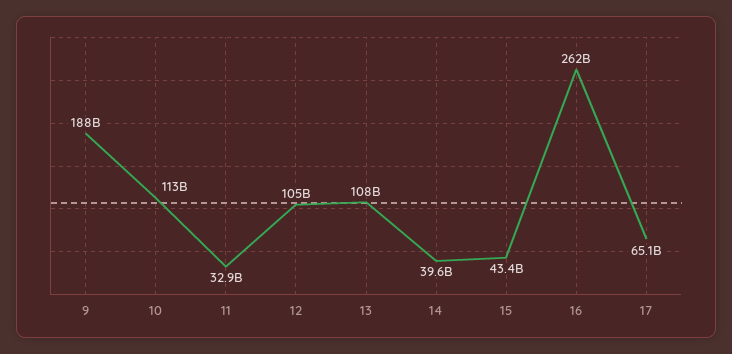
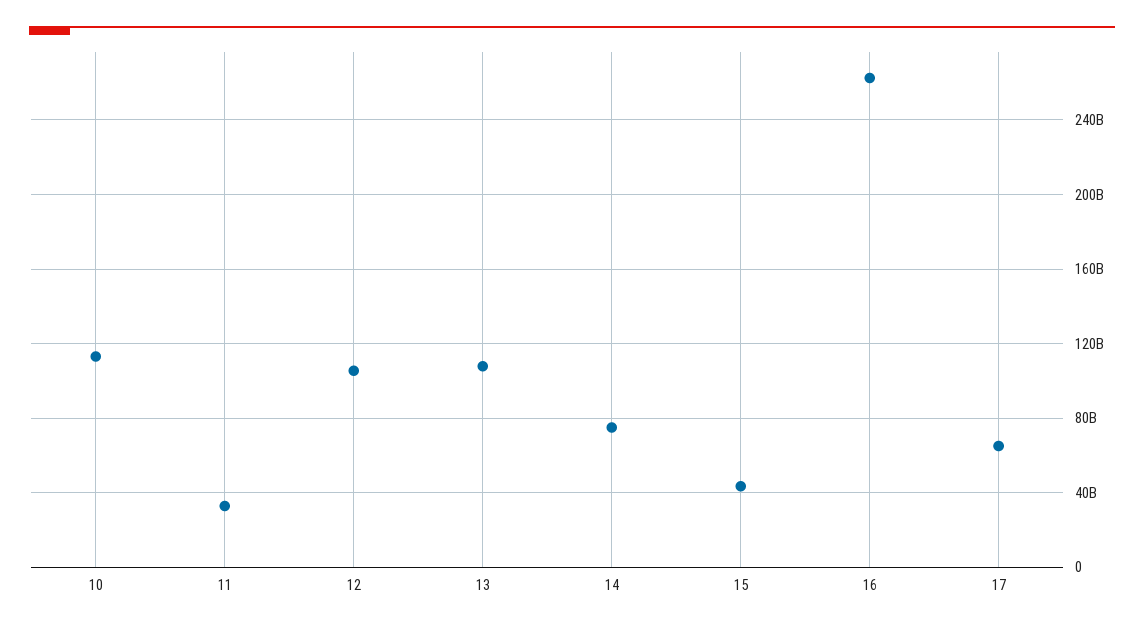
  {
-   "9": 188000000000,
    "10": 113000000000,
    "11": 32900000000,
    "12": 105000000000,
    "13": 108000000000,
-   "14": 39600000000,
+   "14": 75000000000,
    "15": 43400000000,
    "16": 262000000000,
    "17": 65100000000
  }

